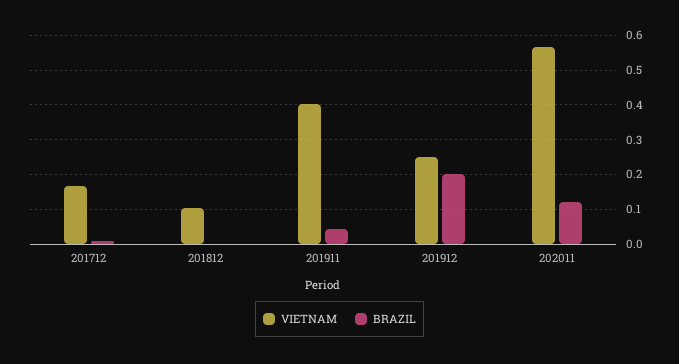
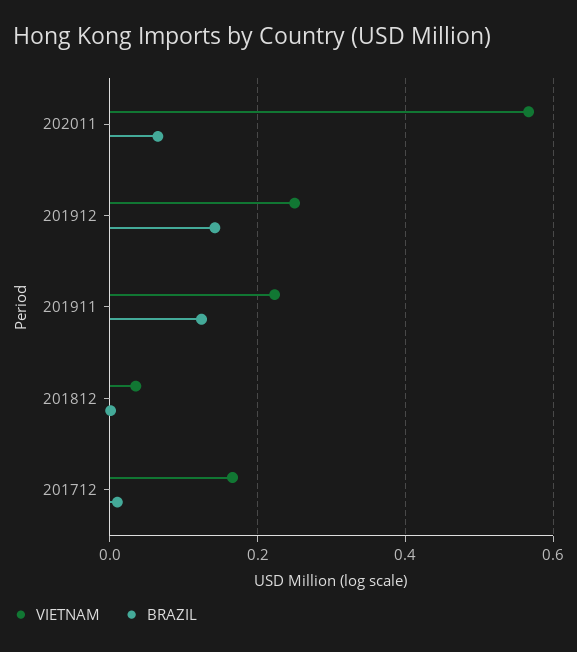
  {
    "VIETNAM": {
      "201712": 0.16,
-     "201812": 0.1,
+     "201812": 0.04,
-     "201911": 0.4,
+     "201911": 0.22,
      "201912": 0.26,
      "202011": 0.56
    },
    "BRAZIL": {
      "201712": 0.02,
      "201812": 0,
-     "201911": 0.04,
+     "201911": 0.12,
-     "201912": 0.2,
+     "201912": 0.14,
-     "202011": 0.12
+     "202011": 0.06
    }
  }

